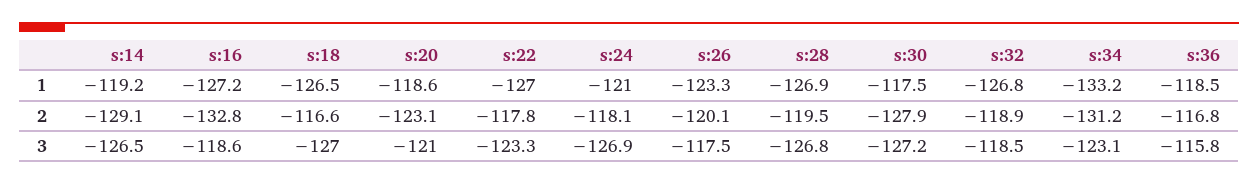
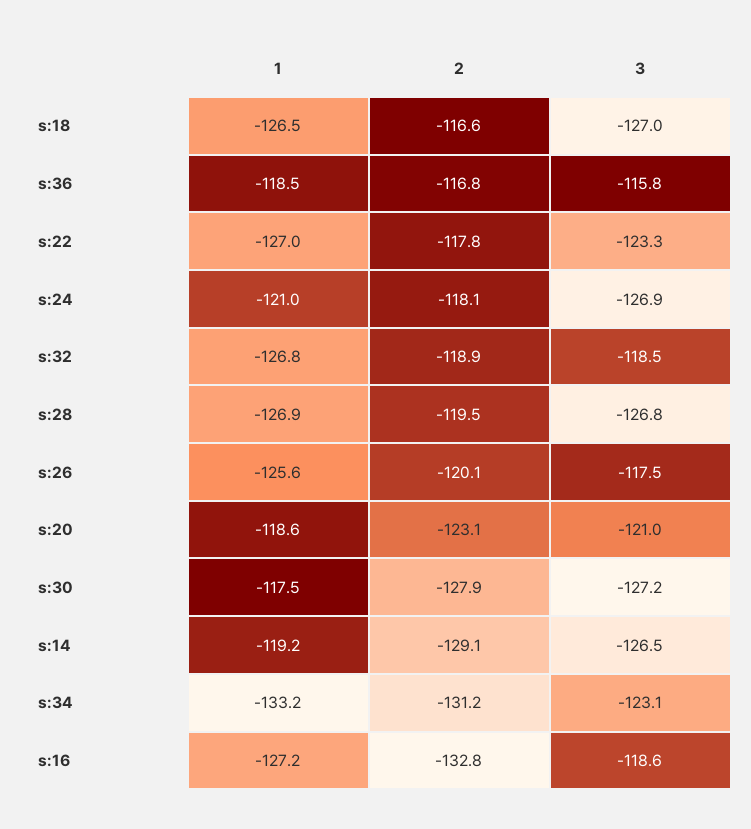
  {
    "s:14": {
      "1": -119.2,
      "2": -129.1,
      "3": -126.5
    },
    "s:16": {
      "1": -127.2,
      "2": -132.8,
      "3": -118.6
    },
    "s:18": {
      "1": -126.5,
      "2": -116.6,
      "3": -127
    },
    "s:20": {
      "1": -118.6,
      "2": -123.1,
      "3": -121
    },
    "s:22": {
      "1": -127,
      "2": -117.8,
      "3": -123.3
    },
    "s:24": {
      "1": -121,
      "2": -118.1,
      "3": -126.9
    },
    "s:26": {
-     "1": -123.3,
+     "1": -125.6,
      "2": -120.1,
      "3": -117.5
    },
    "s:28": {
      "1": -126.9,
      "2": -119.5,
      "3": -126.8
    },
    "s:30": {
      "1": -117.5,
      "2": -127.9,
      "3": -127.2
    },
    "s:32": {
      "1": -126.8,
      "2": -118.9,
      "3": -118.5
    },
    "s:34": {
      "1": -133.2,
      "2": -131.2,
      "3": -123.1
    },
    "s:36": {
      "1": -118.5,
      "2": -116.8,
      "3": -115.8
    }
  }

